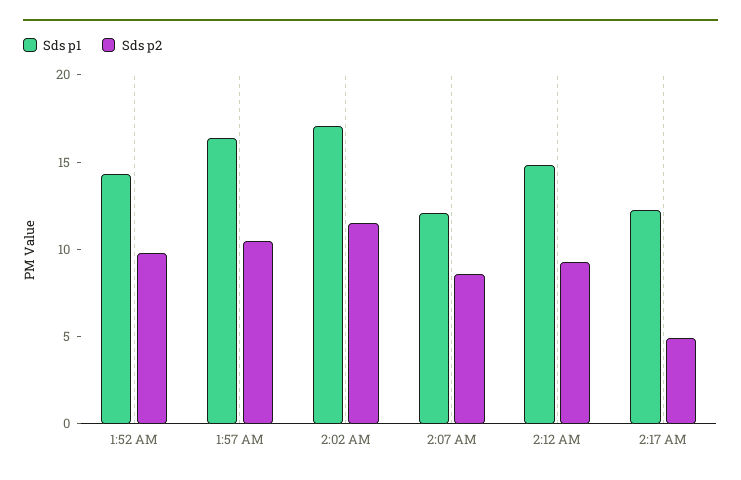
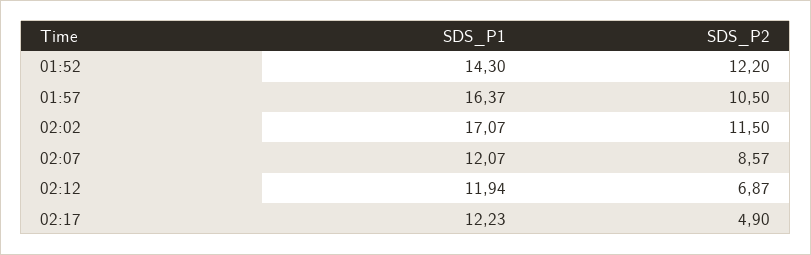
  {
    "Sds p1": {
      "1:52 AM": 14.3,
      "1:57 AM": 16.37,
      "2:02 AM": 17.07,
      "2:07 AM": 12.07,
-     "2:12 AM": 15,
+     "2:12 AM": 11.94,
      "2:17 AM": 12.23
    },
    "Sds p2": {
-     "1:52 AM": 10,
+     "1:52 AM": 12.2,
      "1:57 AM": 10.5,
      "2:02 AM": 11.5,
      "2:07 AM": 8.57,
-     "2:12 AM": 9,
+     "2:12 AM": 6.87,
      "2:17 AM": 4.9
    }
  }

